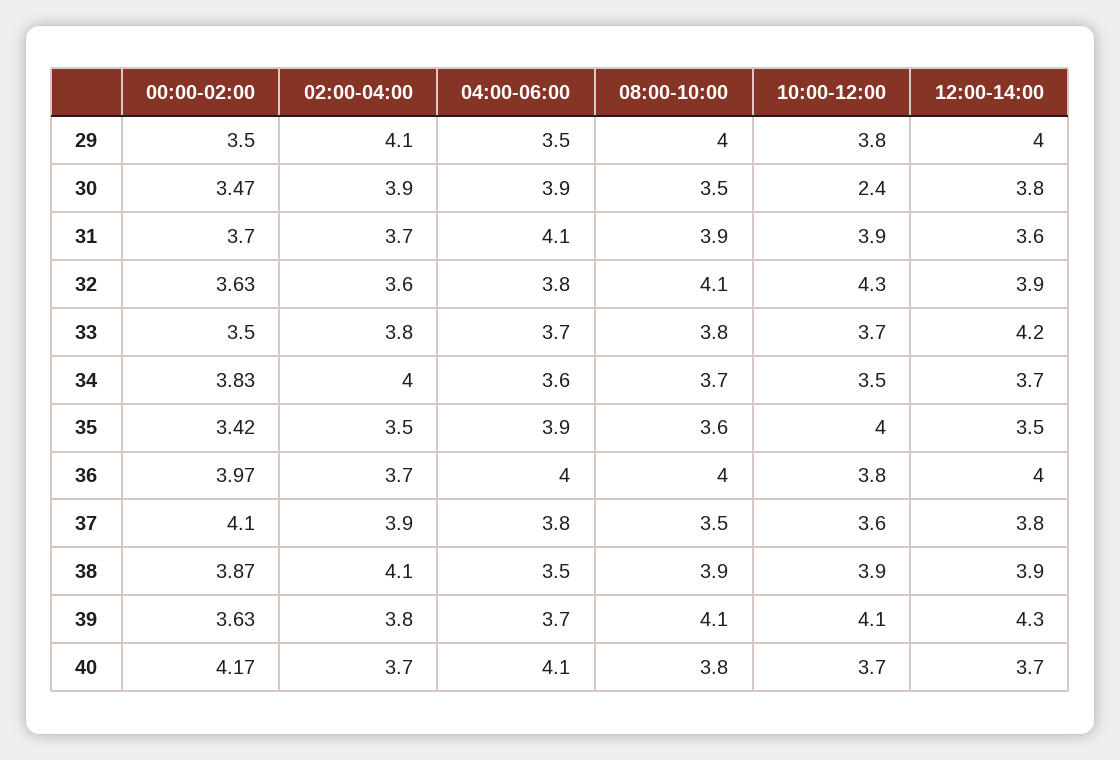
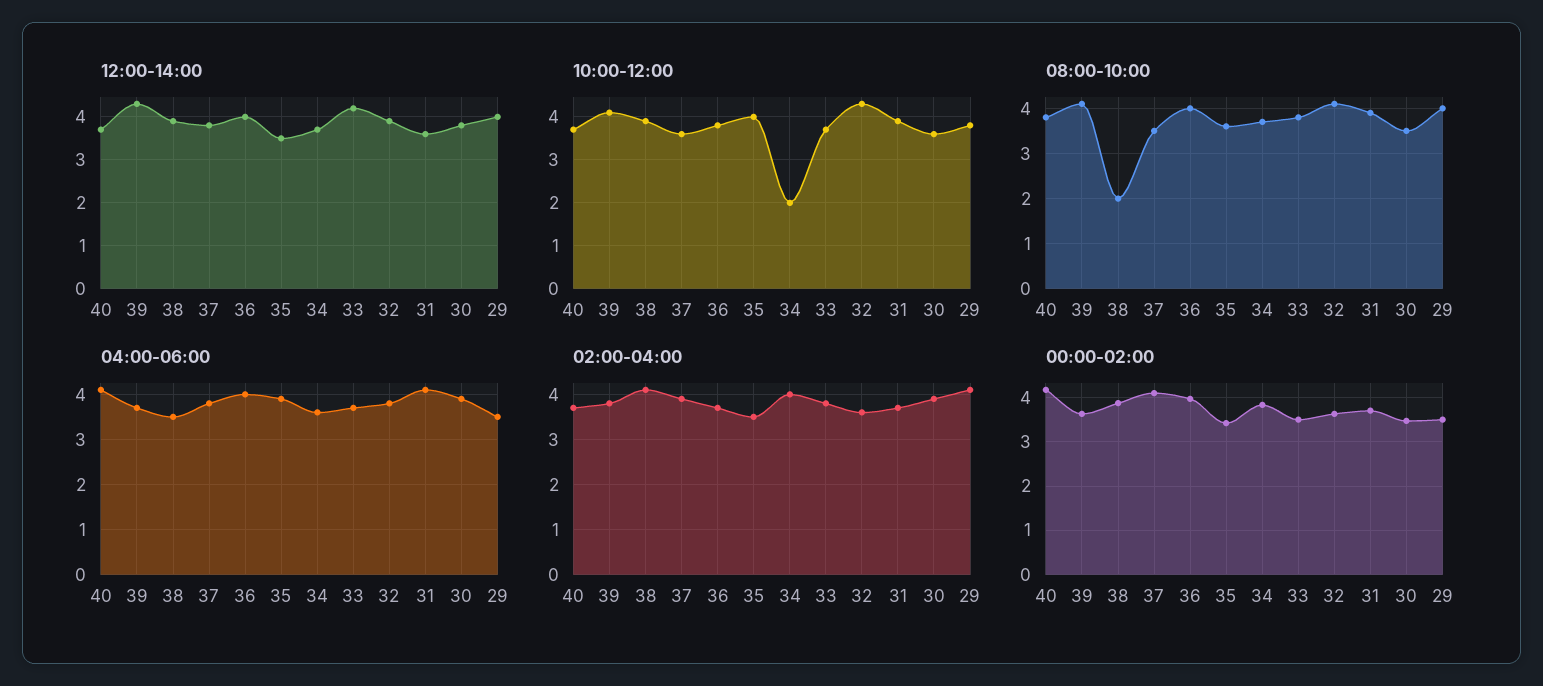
  {
    "00:00-02:00": {
      "29": 3.5,
      "30": 3.47,
      "31": 3.7,
      "32": 3.63,
      "33": 3.5,
      "34": 3.83,
      "35": 3.42,
      "36": 3.97,
      "37": 4.1,
      "38": 3.87,
      "39": 3.63,
      "40": 4.17
    },
    "02:00-04:00": {
      "29": 4.1,
      "30": 3.9,
      "31": 3.7,
      "32": 3.6,
      "33": 3.8,
      "34": 4,
      "35": 3.5,
      "36": 3.7,
      "37": 3.9,
      "38": 4.1,
      "39": 3.8,
      "40": 3.7
    },
    "04:00-06:00": {
      "29": 3.5,
      "30": 3.9,
      "31": 4.1,
      "32": 3.8,
      "33": 3.7,
      "34": 3.6,
      "35": 3.9,
      "36": 4,
      "37": 3.8,
      "38": 3.5,
      "39": 3.7,
      "40": 4.1
    },
    "08:00-10:00": {
      "29": 4,
      "30": 3.5,
      "31": 3.9,
      "32": 4.1,
      "33": 3.8,
      "34": 3.7,
      "35": 3.6,
      "36": 4,
      "37": 3.5,
-     "38": 3.9,
+     "38": 2,
      "39": 4.1,
      "40": 3.8
    },
    "10:00-12:00": {
      "29": 3.8,
-     "30": 2.4,
+     "30": 3.5,
      "31": 3.9,
      "32": 4.3,
      "33": 3.7,
-     "34": 3.5,
+     "34": 2,
      "35": 4,
      "36": 3.8,
      "37": 3.6,
      "38": 3.9,
      "39": 4.1,
      "40": 3.7
    },
    "12:00-14:00": {
      "29": 4,
      "30": 3.8,
      "31": 3.6,
      "32": 3.9,
      "33": 4.2,
      "34": 3.7,
      "35": 3.5,
      "36": 4,
      "37": 3.8,
      "38": 3.9,
      "39": 4.3,
      "40": 3.7
    }
  }

